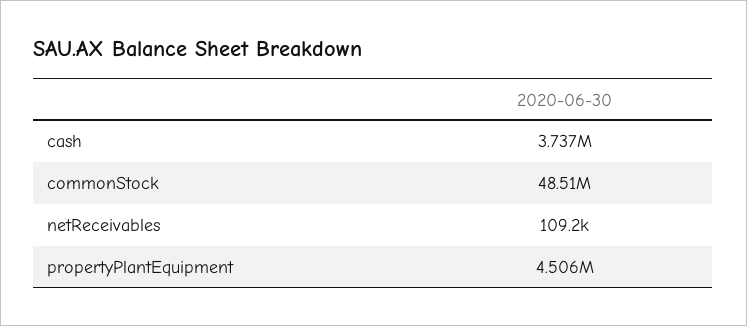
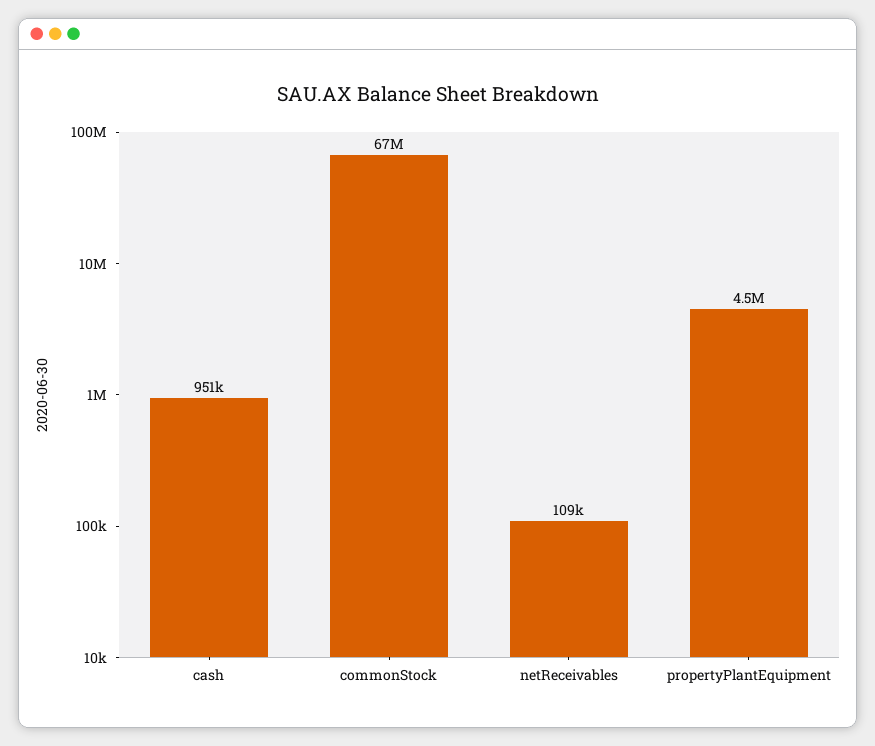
  {
-   "cash": 3737000,
+   "cash": 951000,
-   "commonStock": 48510000,
+   "commonStock": 67000000,
    "netReceivables": 109200,
    "propertyPlantEquipment": 4506000
  }

